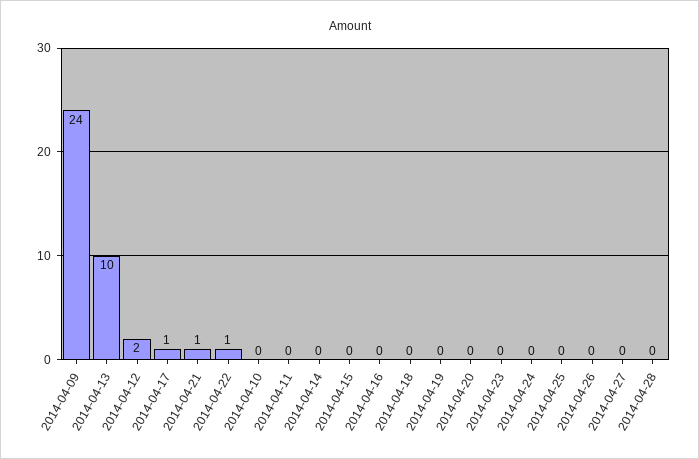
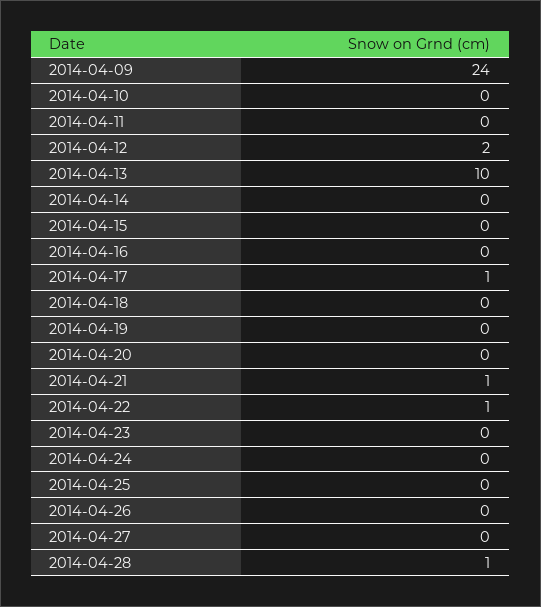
  {
    "2014-04-09": 24,
    "2014-04-13": 10,
    "2014-04-12": 2,
    "2014-04-17": 1,
    "2014-04-21": 1,
    "2014-04-22": 1,
    "2014-04-10": 0,
    "2014-04-11": 0,
    "2014-04-14": 0,
    "2014-04-15": 0,
    "2014-04-16": 0,
    "2014-04-18": 0,
    "2014-04-19": 0,
    "2014-04-20": 0,
    "2014-04-23": 0,
    "2014-04-24": 0,
    "2014-04-25": 0,
    "2014-04-26": 0,
    "2014-04-27": 0,
-   "2014-04-28": 0
+   "2014-04-28": 1
  }

